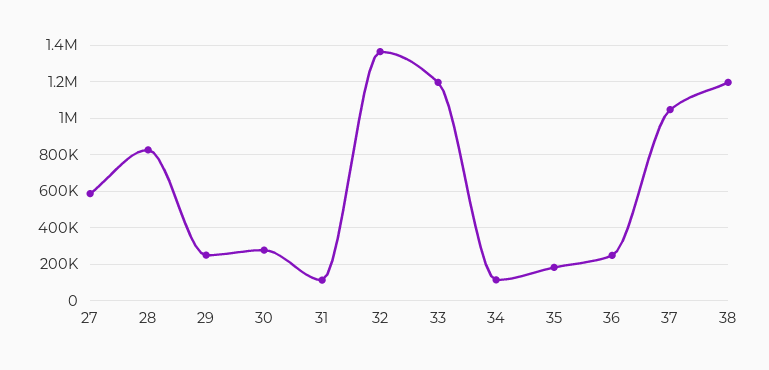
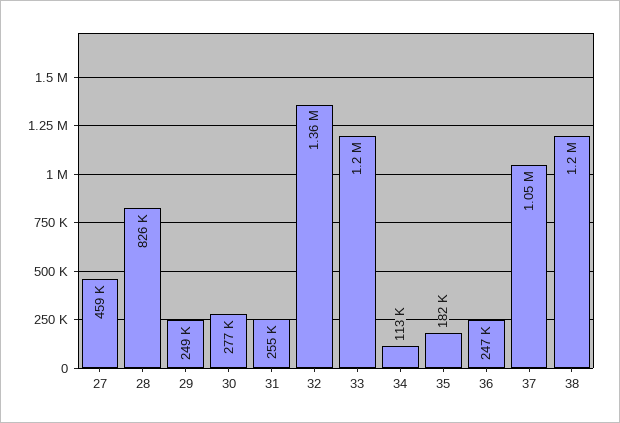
  {
-   "27": 600000,
+   "27": 459000,
    "28": 826000,
    "29": 249000,
    "30": 277000,
-   "31": 100000,
+   "31": 255000,
    "32": 1360000,
    "33": 1200000,
    "34": 113000,
    "35": 182000,
    "36": 247000,
    "37": 1050000,
    "38": 1200000
  }

